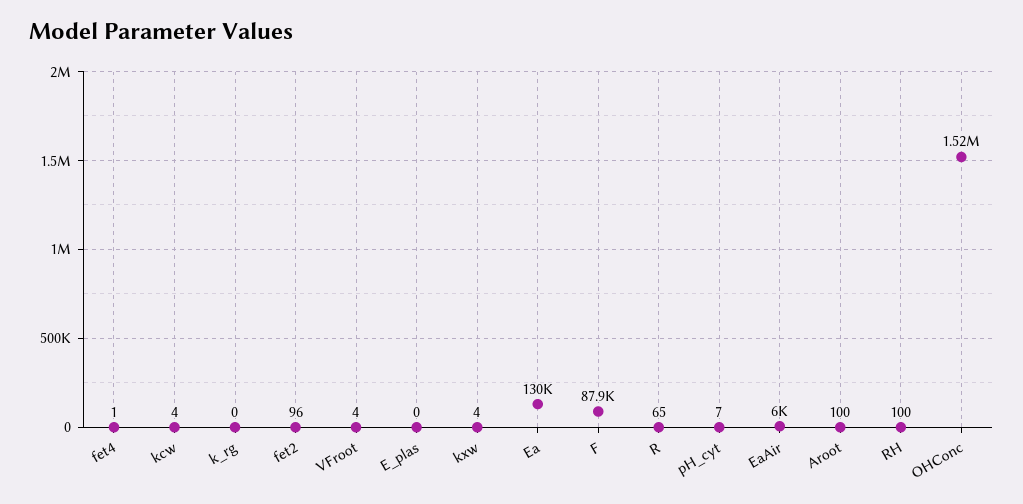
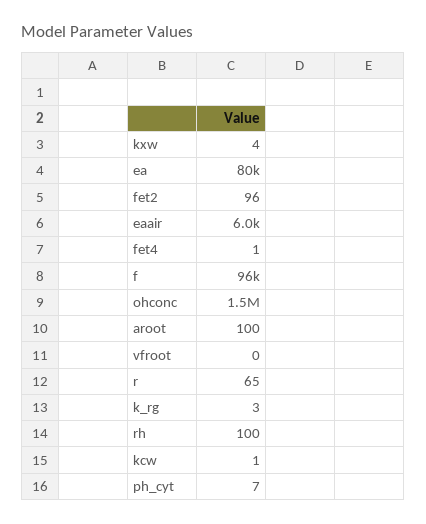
  {
    "fet4": 1,
-   "kcw": 4,
+   "kcw": 1,
-   "k_rg": 0,
+   "k_rg": 3,
    "fet2": 96,
-   "VFroot": 4,
+   "VFroot": 0,
-   "E_plas": 0,
    "kxw": 4,
-   "Ea": 130000,
+   "Ea": 80000,
-   "F": 87900,
+   "F": 96000,
    "R": 65,
    "pH_cyt": 7,
    "EaAir": 6000,
    "Aroot": 100,
    "RH": 100,
    "OHConc": 1520000
  }

